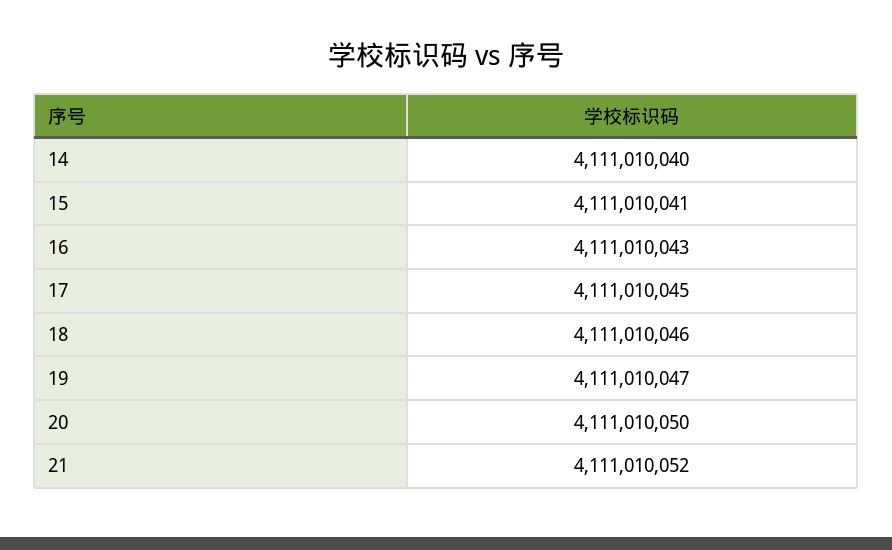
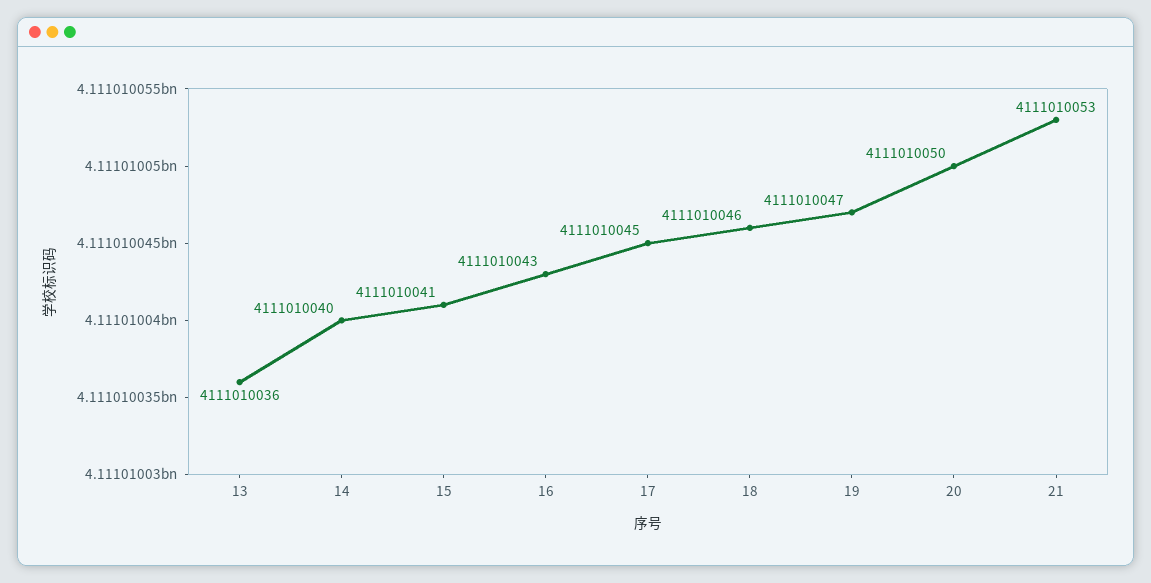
  {
    "14": 4111010040,
    "15": 4111010041,
    "16": 4111010043,
    "17": 4111010045,
    "18": 4111010046,
    "19": 4111010047,
    "20": 4111010050,
-   "21": 4111010052
+   "21": 4111010053,
+   "13": 4111010036
  }

